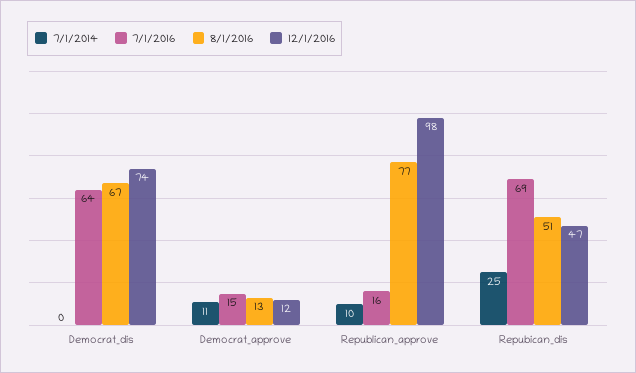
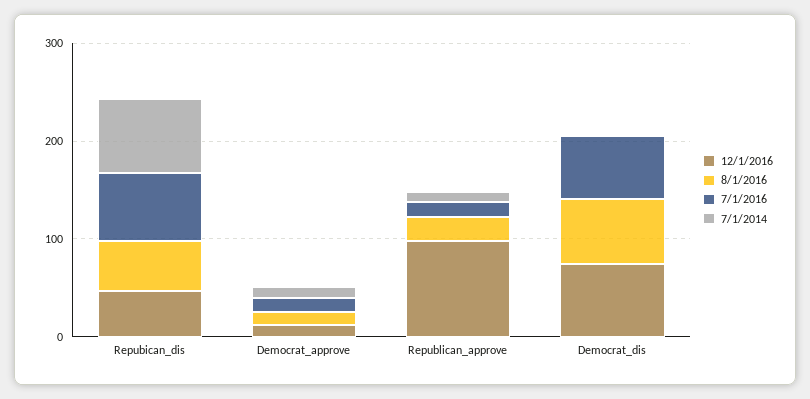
  {
    "7/1/2014": {
      "Democrat_dis": 0,
      "Democrat_approve": 11,
      "Republican_approve": 10,
-     "Repubican_dis": 25
+     "Repubican_dis": 80
    },
    "7/1/2016": {
      "Democrat_dis": 64,
      "Democrat_approve": 15,
      "Republican_approve": 16,
      "Repubican_dis": 69
    },
    "8/1/2016": {
      "Democrat_dis": 67,
      "Democrat_approve": 13,
-     "Republican_approve": 77,
+     "Republican_approve": 20,
      "Repubican_dis": 51
    },
    "12/1/2016": {
      "Democrat_dis": 74,
      "Democrat_approve": 12,
      "Republican_approve": 98,
      "Repubican_dis": 47
    }
  }

